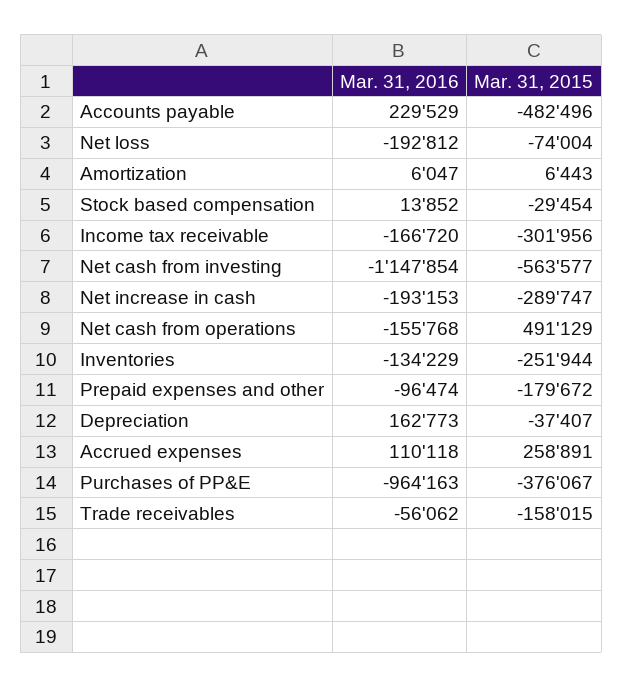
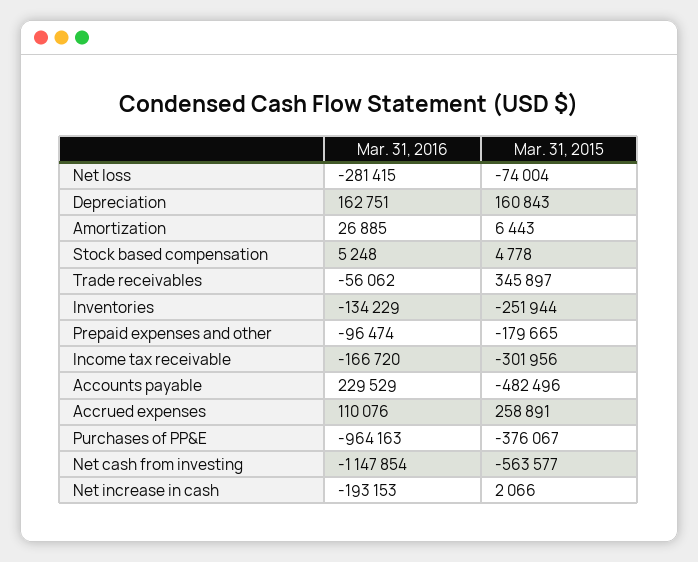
  {
    "Mar. 31, 2016": {
      "Accounts payable": 229529,
-     "Net loss": -192812,
+     "Net loss": -281415,
-     "Amortization": 6047,
+     "Amortization": 26885,
-     "Stock based compensation": 13852,
+     "Stock based compensation": 5248,
      "Income tax receivable": -166720,
      "Net cash from investing": -1147854,
      "Net increase in cash": -193153,
-     "Net cash from operations": -155768,
      "Inventories": -134229,
      "Prepaid expenses and other": -96474,
-     "Depreciation": 162773,
+     "Depreciation": 162751,
-     "Accrued expenses": 110118,
+     "Accrued expenses": 110076,
      "Purchases of PP&E": -964163,
      "Trade receivables": -56062
    },
    "Mar. 31, 2015": {
      "Accounts payable": -482496,
      "Net loss": -74004,
      "Amortization": 6443,
-     "Stock based compensation": -29454,
+     "Stock based compensation": 4778,
      "Income tax receivable": -301956,
      "Net cash from investing": -563577,
-     "Net increase in cash": -289747,
+     "Net increase in cash": 2066,
-     "Net cash from operations": 491129,
      "Inventories": -251944,
-     "Prepaid expenses and other": -179672,
+     "Prepaid expenses and other": -179665,
-     "Depreciation": -37407,
+     "Depreciation": 160843,
      "Accrued expenses": 258891,
      "Purchases of PP&E": -376067,
-     "Trade receivables": -158015
+     "Trade receivables": 345897
    }
  }

